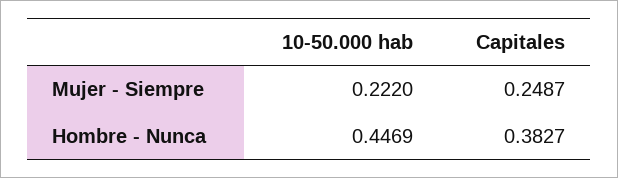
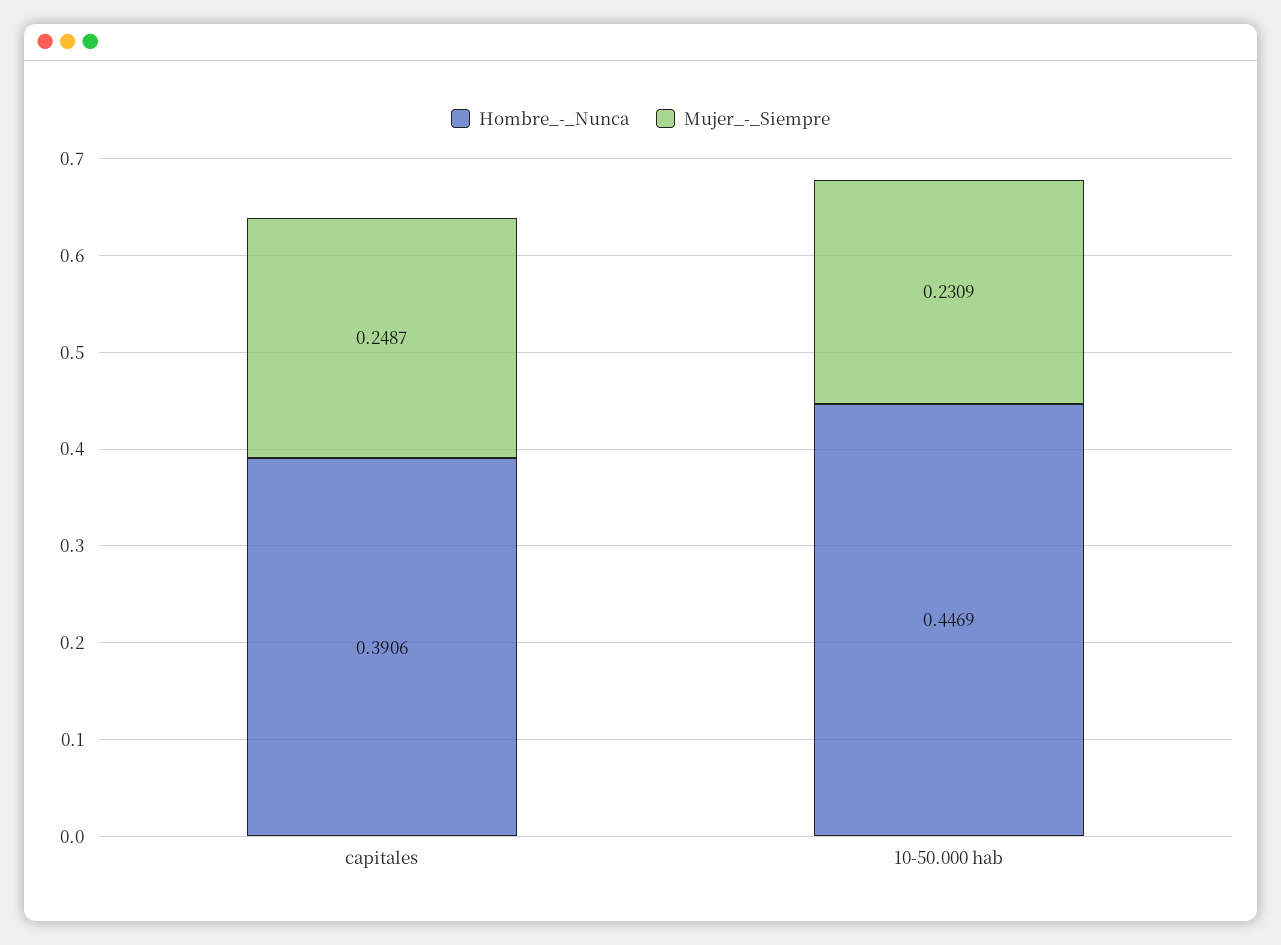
  {
    "Mujer - Siempre": {
-     "10-50.000 hab": 0.222,
+     "10-50.000 hab": 0.2309,
      "Capitales": 0.2487
    },
    "Hombre - Nunca": {
      "10-50.000 hab": 0.4469,
-     "Capitales": 0.3827
+     "Capitales": 0.3906
    }
  }

